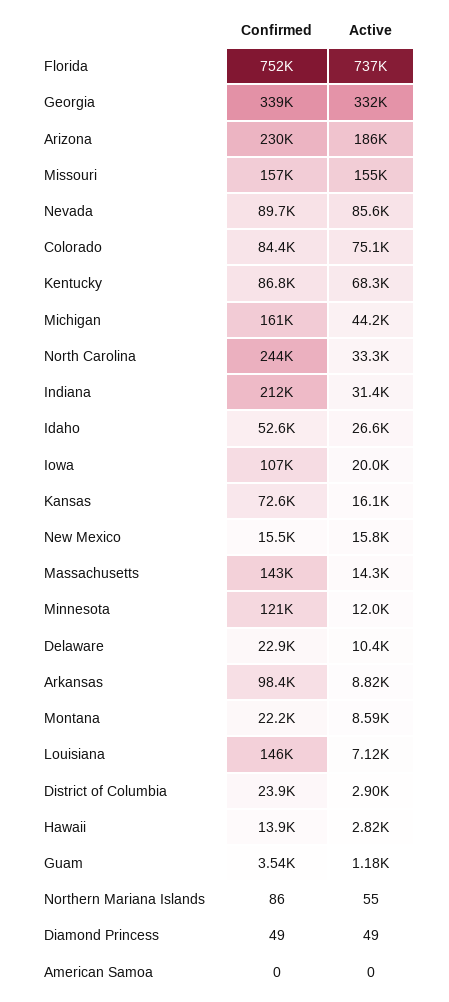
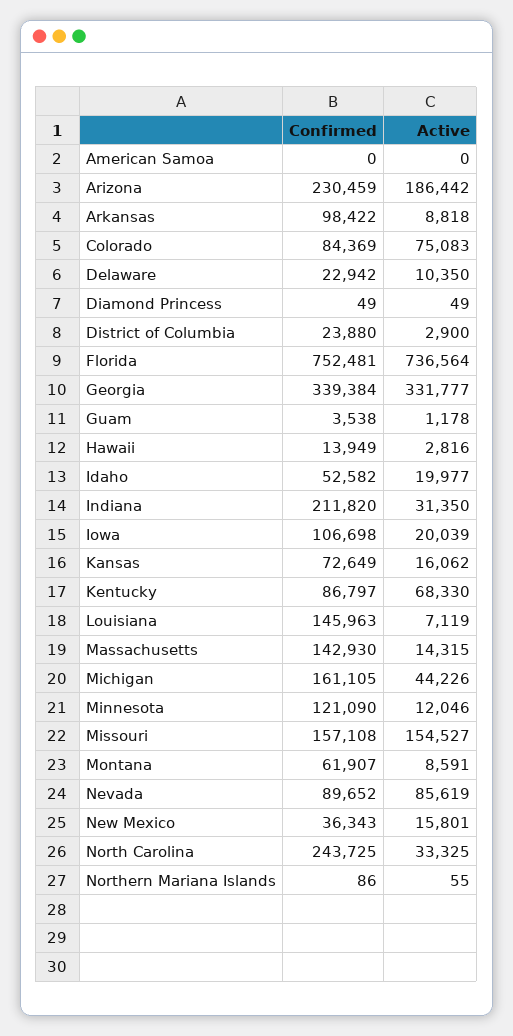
  {
    "Confirmed": {
      "Florida": 752481,
      "Georgia": 339384,
      "Arizona": 230459,
      "Missouri": 157108,
      "Nevada": 89652,
      "Colorado": 84369,
      "Kentucky": 86797,
      "Michigan": 161105,
      "North Carolina": 243725,
      "Indiana": 211820,
      "Idaho": 52582,
      "Iowa": 106698,
      "Kansas": 72649,
-     "New Mexico": 15500,
+     "New Mexico": 36343,
      "Massachusetts": 142930,
      "Minnesota": 121090,
      "Delaware": 22942,
      "Arkansas": 98422,
-     "Montana": 22200,
+     "Montana": 61907,
      "Louisiana": 145963,
      "District of Columbia": 23880,
      "Hawaii": 13949,
      "Guam": 3538,
      "Northern Mariana Islands": 86,
      "Diamond Princess": 49,
      "American Samoa": 0
    },
    "Active": {
      "Florida": 736564,
      "Georgia": 331777,
      "Arizona": 186442,
      "Missouri": 154527,
      "Nevada": 85619,
      "Colorado": 75083,
      "Kentucky": 68330,
      "Michigan": 44226,
      "North Carolina": 33325,
      "Indiana": 31350,
-     "Idaho": 26600,
+     "Idaho": 19977,
      "Iowa": 20039,
      "Kansas": 16062,
      "New Mexico": 15801,
      "Massachusetts": 14315,
      "Minnesota": 12046,
      "Delaware": 10350,
      "Arkansas": 8818,
      "Montana": 8591,
      "Louisiana": 7119,
      "District of Columbia": 2900,
      "Hawaii": 2816,
      "Guam": 1178,
      "Northern Mariana Islands": 55,
      "Diamond Princess": 49,
      "American Samoa": 0
    }
  }

